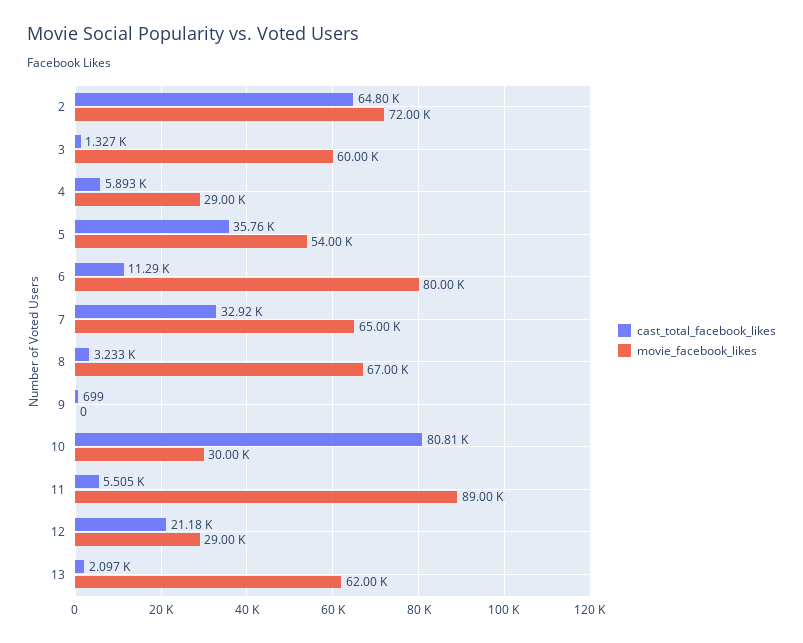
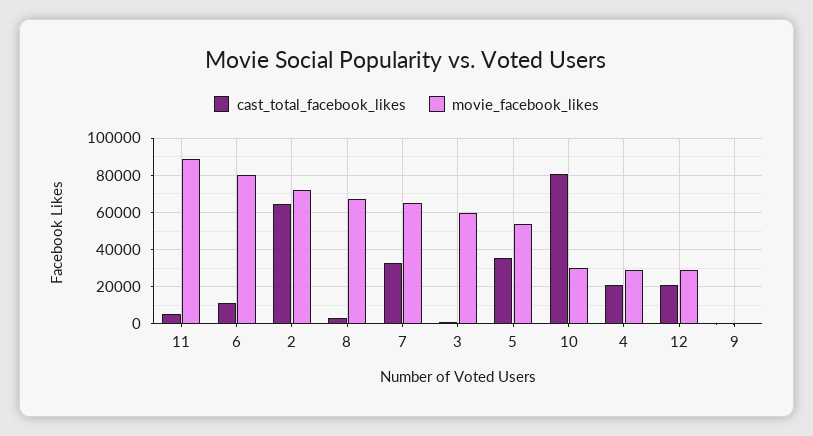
  {
    "cast_total_facebook_likes": {
      "2": 64800,
      "3": 1327,
-     "4": 5893,
+     "4": 20000,
      "5": 35760,
      "6": 11290,
      "7": 32920,
      "8": 3233,
      "9": 699,
      "10": 80810,
      "11": 5505,
-     "12": 21180,
+     "12": 21180
-     "13": 2097
    },
    "movie_facebook_likes": {
      "2": 72000,
      "3": 60000,
      "4": 29000,
      "5": 54000,
      "6": 80000,
      "7": 65000,
      "8": 67000,
      "9": 0,
      "10": 30000,
      "11": 89000,
-     "12": 29000,
+     "12": 29000
-     "13": 62000
    }
  }

